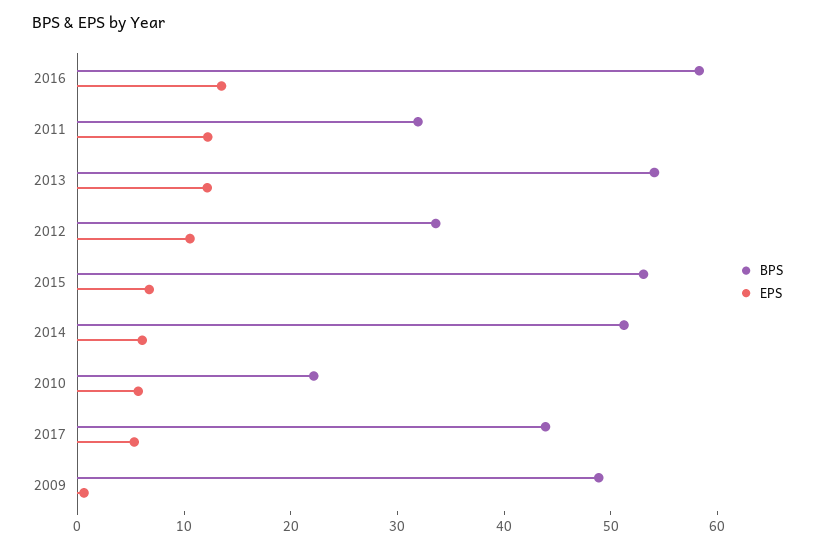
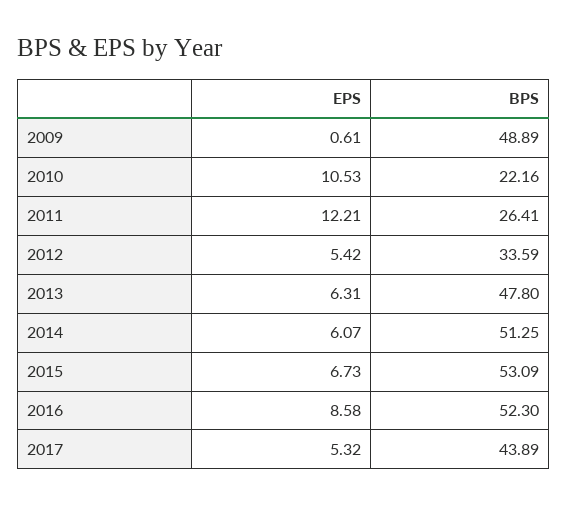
  {
    "BPS": {
-     "2016": 58,
+     "2016": 52.3,
-     "2011": 32,
+     "2011": 26.41,
-     "2013": 54,
+     "2013": 47.8,
      "2012": 33.59,
      "2015": 53.09,
      "2014": 51.25,
      "2010": 22.16,
      "2017": 43.89,
      "2009": 48.89
    },
    "EPS": {
-     "2016": 14,
+     "2016": 8.58,
      "2011": 12.21,
-     "2013": 12,
+     "2013": 6.31,
-     "2012": 10,
+     "2012": 5.42,
      "2015": 6.73,
      "2014": 6.07,
-     "2010": 6,
+     "2010": 10.53,
      "2017": 5.32,
      "2009": 0.61
    }
  }

